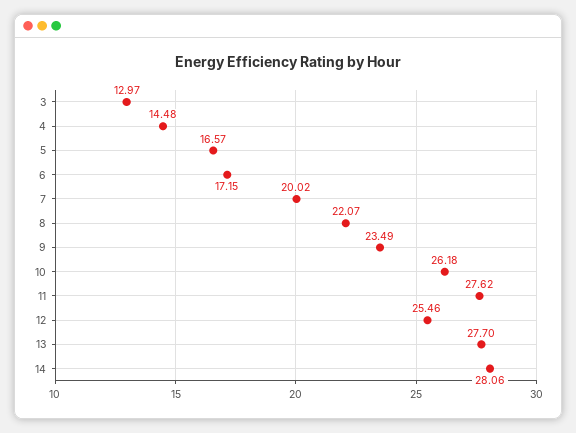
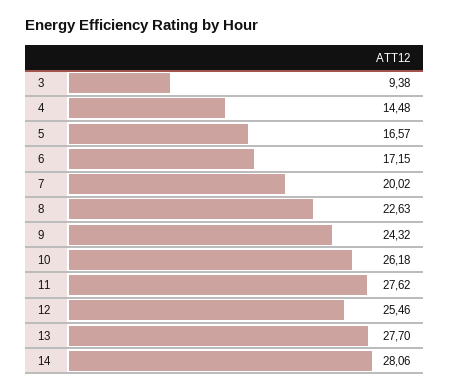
  {
-   "3": 12.97,
+   "3": 9.38,
    "4": 14.48,
    "5": 16.57,
    "6": 17.15,
    "7": 20.02,
-   "8": 22.07,
+   "8": 22.63,
-   "9": 23.49,
+   "9": 24.32,
    "10": 26.18,
    "11": 27.62,
    "12": 25.46,
    "13": 27.7,
    "14": 28.06
  }

